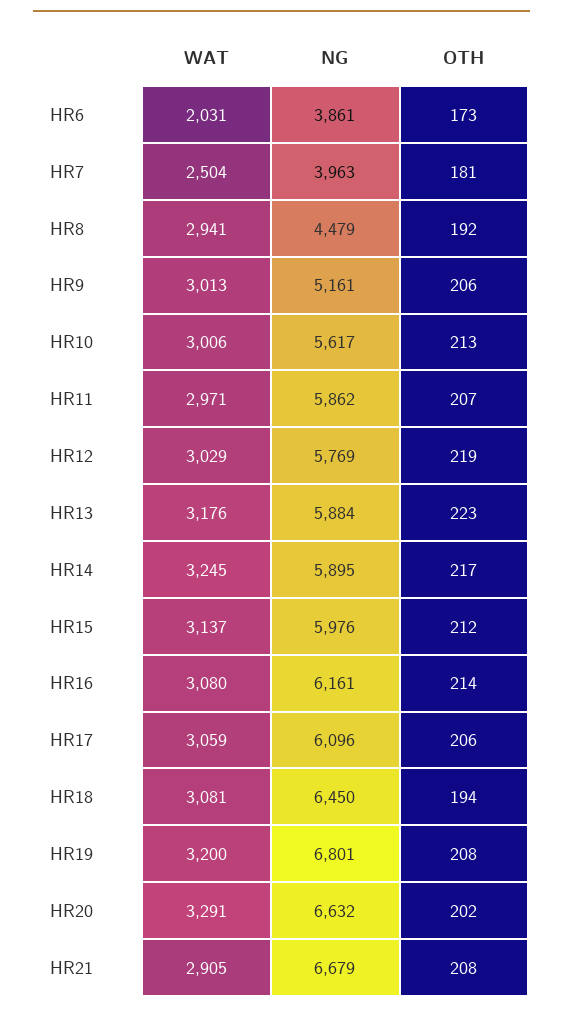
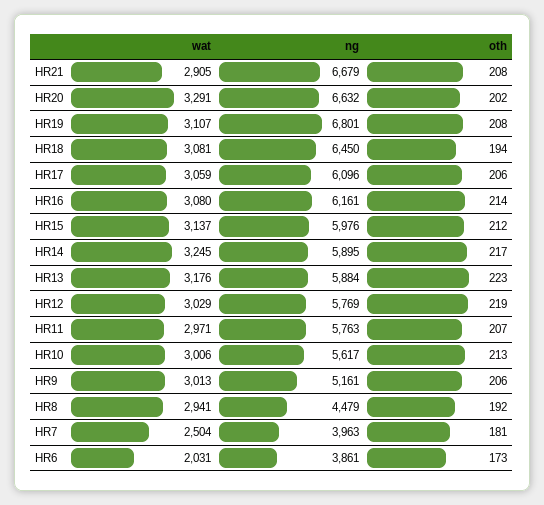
  {
    "WAT": {
      "HR6": 2031,
      "HR7": 2504,
      "HR8": 2941,
      "HR9": 3013,
      "HR10": 3006,
      "HR11": 2971,
      "HR12": 3029,
      "HR13": 3176,
      "HR14": 3245,
      "HR15": 3137,
      "HR16": 3080,
      "HR17": 3059,
      "HR18": 3081,
-     "HR19": 3200,
+     "HR19": 3107,
      "HR20": 3291,
      "HR21": 2905
    },
    "NG": {
      "HR6": 3861,
      "HR7": 3963,
      "HR8": 4479,
      "HR9": 5161,
      "HR10": 5617,
-     "HR11": 5862,
+     "HR11": 5763,
      "HR12": 5769,
      "HR13": 5884,
      "HR14": 5895,
      "HR15": 5976,
      "HR16": 6161,
      "HR17": 6096,
      "HR18": 6450,
      "HR19": 6801,
      "HR20": 6632,
      "HR21": 6679
    },
    "OTH": {
      "HR6": 173,
      "HR7": 181,
      "HR8": 192,
      "HR9": 206,
      "HR10": 213,
      "HR11": 207,
      "HR12": 219,
      "HR13": 223,
      "HR14": 217,
      "HR15": 212,
      "HR16": 214,
      "HR17": 206,
      "HR18": 194,
      "HR19": 208,
      "HR20": 202,
      "HR21": 208
    }
  }

